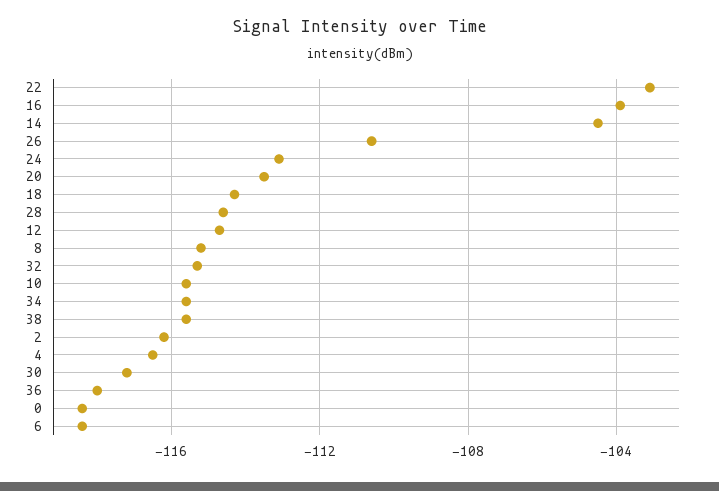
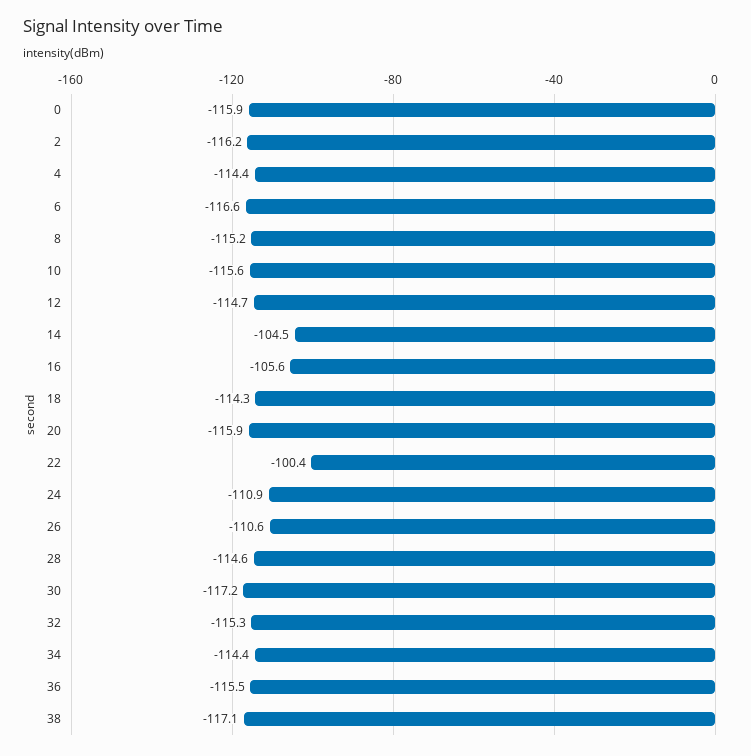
  {
-   "22": -103,
+   "22": -100.4,
-   "16": -104,
+   "16": -105.6,
    "14": -104.5,
    "26": -110.6,
-   "24": -113,
+   "24": -110.9,
-   "20": -113.5,
+   "20": -115.9,
    "18": -114.3,
    "28": -114.6,
    "12": -114.7,
    "8": -115.2,
    "32": -115.3,
    "10": -115.6,
-   "34": -115.5,
+   "34": -114.4,
-   "38": -115.5,
+   "38": -117.1,
    "2": -116.2,
-   "4": -116.5,
+   "4": -114.4,
    "30": -117.2,
-   "36": -118,
+   "36": -115.5,
-   "0": -118.5,
+   "0": -115.9,
-   "6": -118.5
+   "6": -116.6
  }

